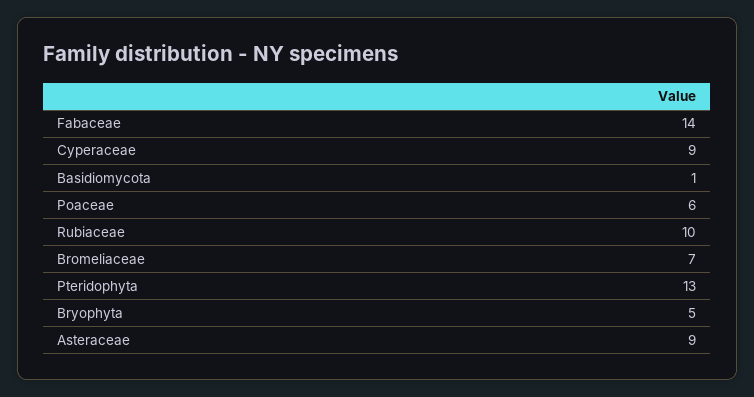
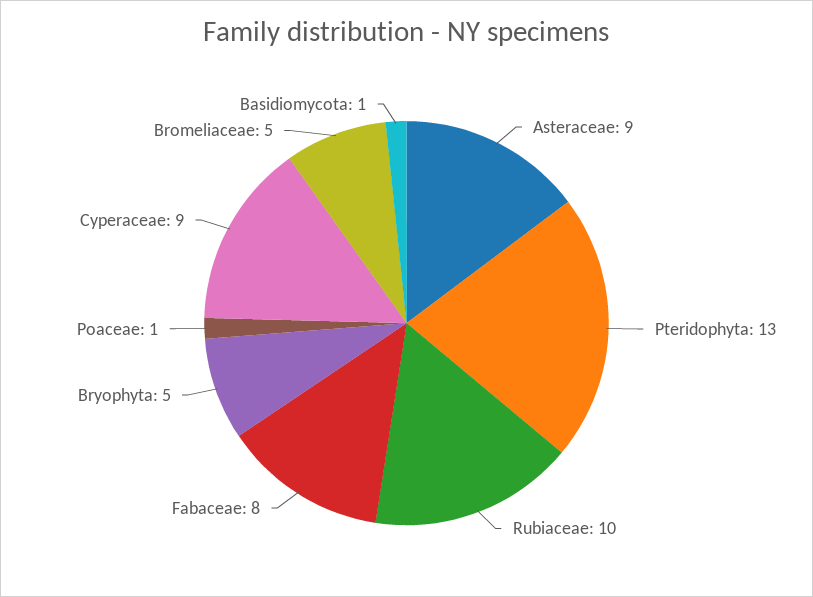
  {
-   "Fabaceae": 14,
+   "Fabaceae": 8,
    "Cyperaceae": 9,
    "Basidiomycota": 1,
-   "Poaceae": 6,
+   "Poaceae": 1,
    "Rubiaceae": 10,
-   "Bromeliaceae": 7,
+   "Bromeliaceae": 5,
    "Pteridophyta": 13,
    "Bryophyta": 5,
    "Asteraceae": 9
  }

